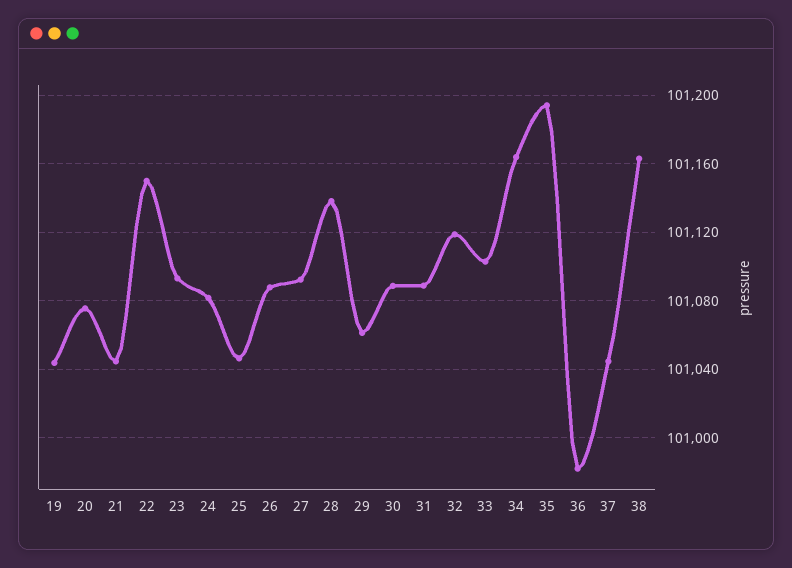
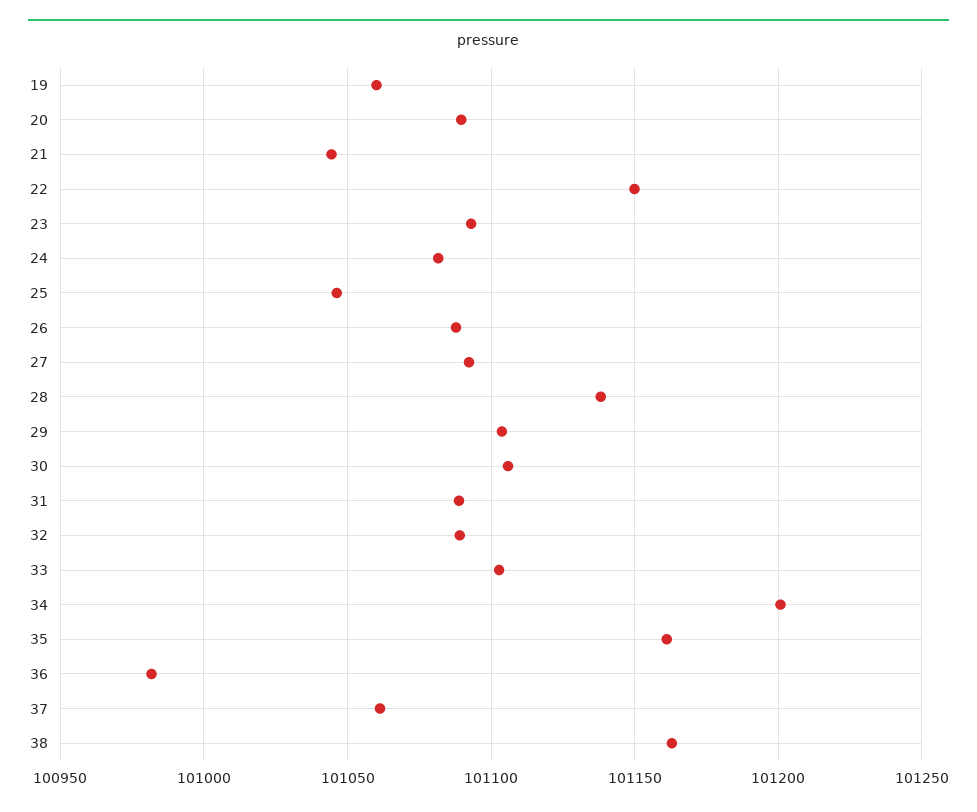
  {
-   "19": 101045,
+   "19": 101060,
-   "20": 101075,
+   "20": 101090,
    "21": 101045,
    "22": 101150,
    "23": 101095,
    "24": 101080,
    "25": 101045,
    "26": 101090,
    "27": 101090,
    "28": 101140,
-   "29": 101060,
+   "29": 101105,
-   "30": 101090,
+   "30": 101105,
    "31": 101090,
-   "32": 101120,
+   "32": 101090,
    "33": 101105,
-   "34": 101165,
+   "34": 101200,
-   "35": 101195,
+   "35": 101160,
    "36": 100980,
-   "37": 101045,
+   "37": 101060,
    "38": 101165
  }

